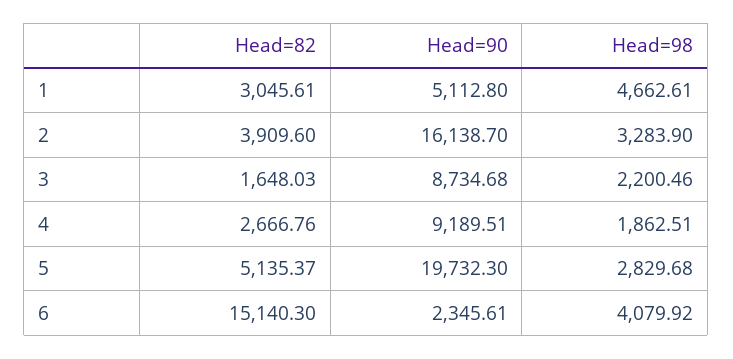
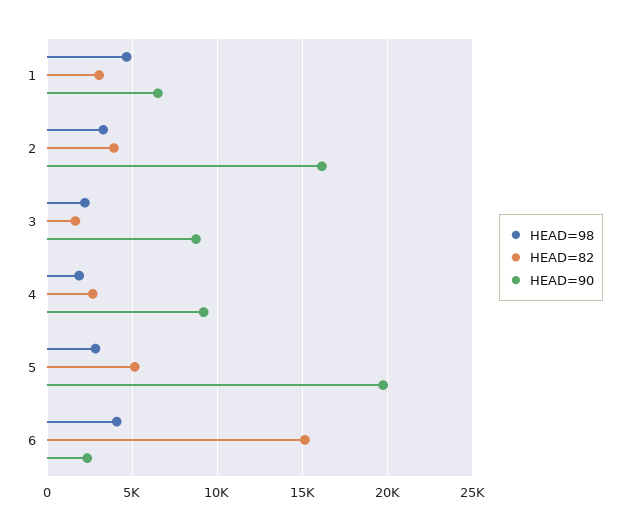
  {
    "Head=82": {
      "1": 3045.61,
      "2": 3909.6,
      "3": 1648.03,
      "4": 2666.76,
      "5": 5135.37,
      "6": 15140.3
    },
    "Head=90": {
-     "1": 5112.8,
+     "1": 6500,
      "2": 16138.7,
      "3": 8734.68,
      "4": 9189.51,
      "5": 19732.3,
      "6": 2345.61
    },
    "Head=98": {
      "1": 4662.61,
      "2": 3283.9,
      "3": 2200.46,
      "4": 1862.51,
      "5": 2829.68,
      "6": 4079.92
    }
  }

